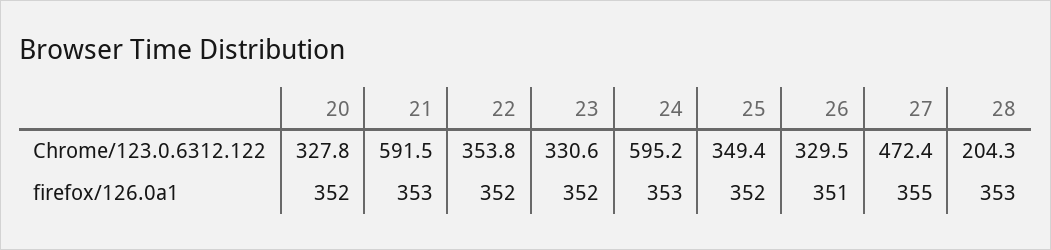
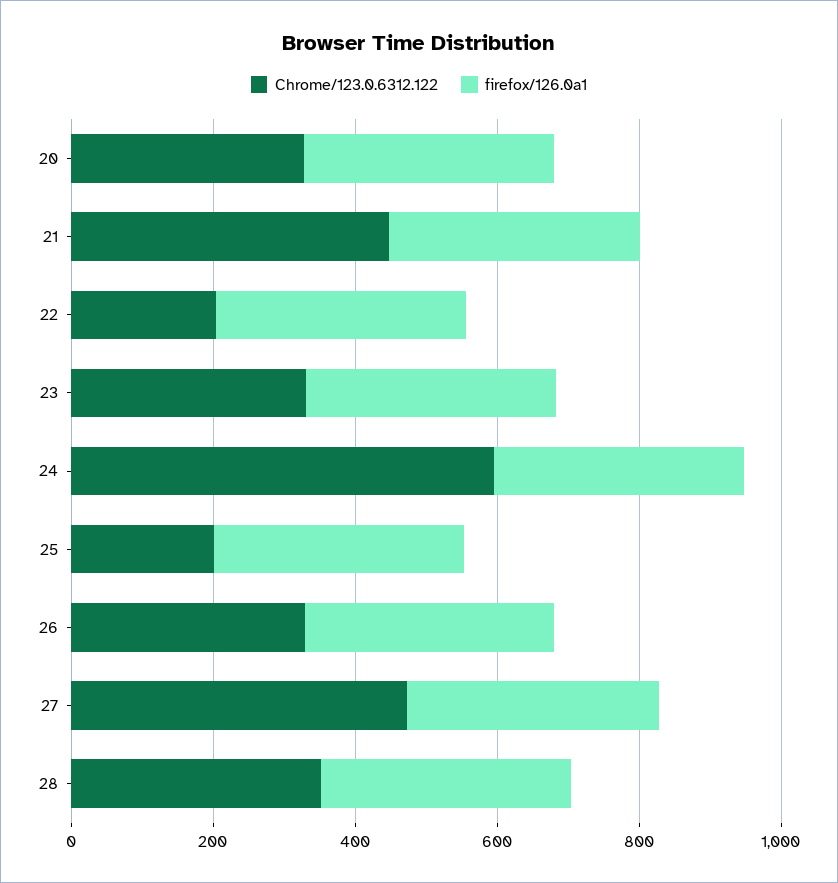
  {
    "Chrome/123.0.6312.122": {
      "20": 327.8,
-     "21": 591.5,
+     "21": 450,
-     "22": 353.8,
+     "22": 200,
      "23": 330.6,
      "24": 595.2,
-     "25": 349.4,
+     "25": 200,
      "26": 329.5,
      "27": 472.4,
-     "28": 204.3
+     "28": 350
    },
    "firefox/126.0a1": {
      "20": 352,
      "21": 353,
      "22": 352,
      "23": 352,
      "24": 353,
      "25": 352,
      "26": 351,
      "27": 355,
      "28": 353
    }
  }

